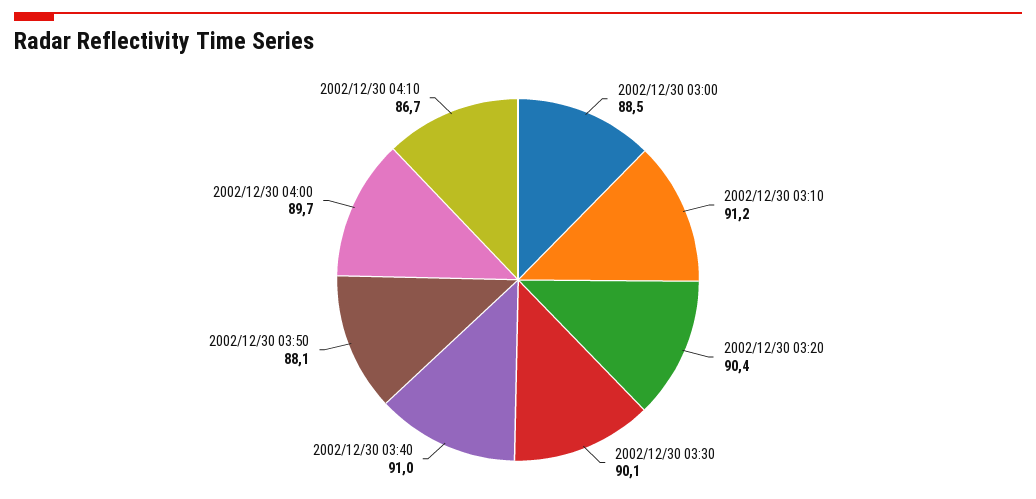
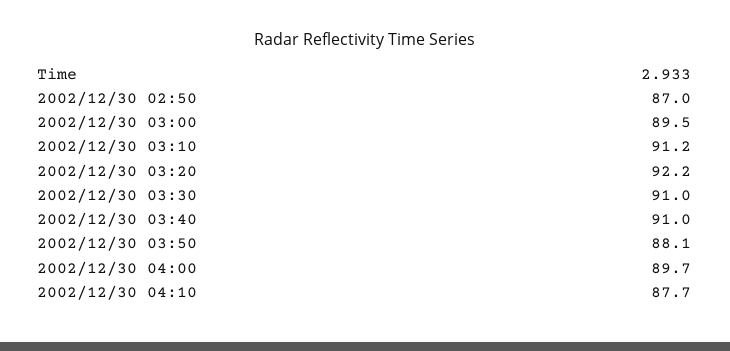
  {
-   "2002/12/30 03:00": 88.5,
+   "2002/12/30 03:00": 89.5,
    "2002/12/30 03:10": 91.2,
-   "2002/12/30 03:20": 90.4,
+   "2002/12/30 03:20": 92.2,
-   "2002/12/30 03:30": 90.1,
+   "2002/12/30 03:30": 91,
    "2002/12/30 03:40": 91,
    "2002/12/30 03:50": 88.1,
    "2002/12/30 04:00": 89.7,
-   "2002/12/30 04:10": 86.7
+   "2002/12/30 04:10": 87.7,
+   "2002/12/30 02:50": 87
  }

